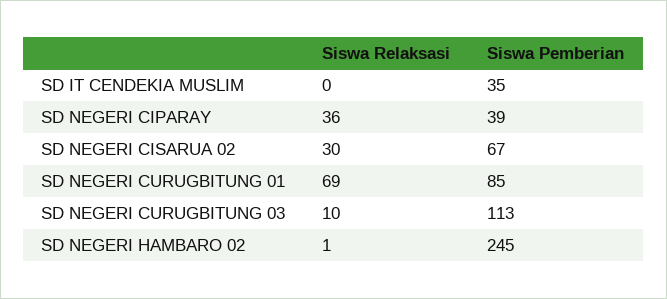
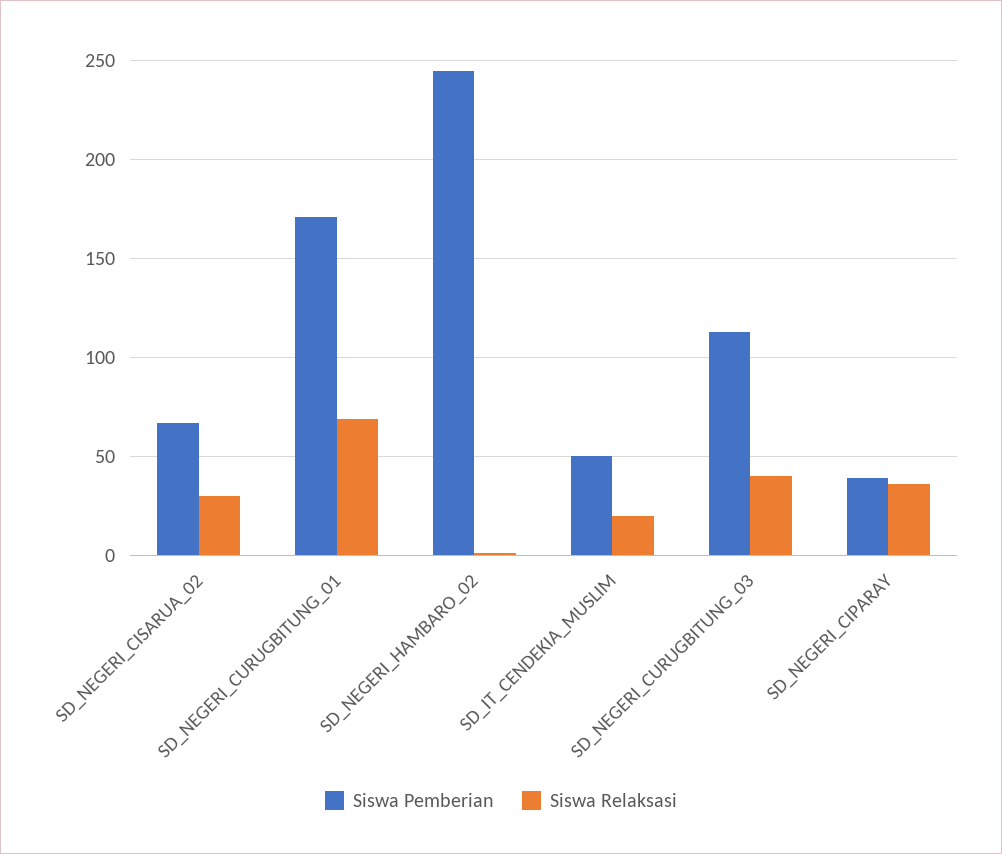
  {
    "Siswa Relaksasi": {
-     "SD IT CENDEKIA MUSLIM": 0,
+     "SD IT CENDEKIA MUSLIM": 20,
      "SD NEGERI CIPARAY": 36,
      "SD NEGERI CISARUA 02": 30,
      "SD NEGERI CURUGBITUNG 01": 69,
-     "SD NEGERI CURUGBITUNG 03": 10,
+     "SD NEGERI CURUGBITUNG 03": 40,
      "SD NEGERI HAMBARO 02": 1
    },
    "Siswa Pemberian": {
-     "SD IT CENDEKIA MUSLIM": 35,
+     "SD IT CENDEKIA MUSLIM": 50,
      "SD NEGERI CIPARAY": 39,
      "SD NEGERI CISARUA 02": 67,
-     "SD NEGERI CURUGBITUNG 01": 85,
+     "SD NEGERI CURUGBITUNG 01": 170,
      "SD NEGERI CURUGBITUNG 03": 113,
      "SD NEGERI HAMBARO 02": 245
    }
  }

